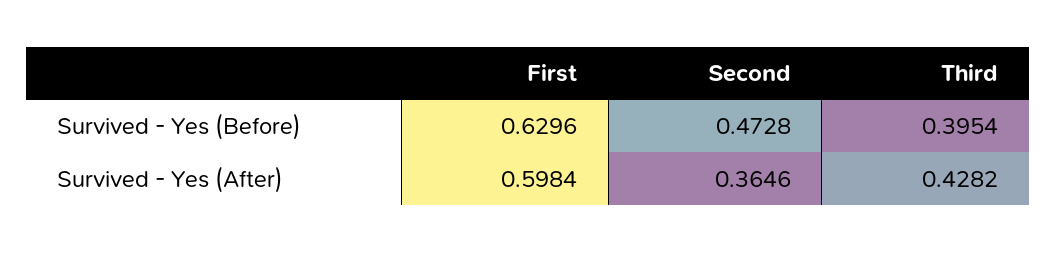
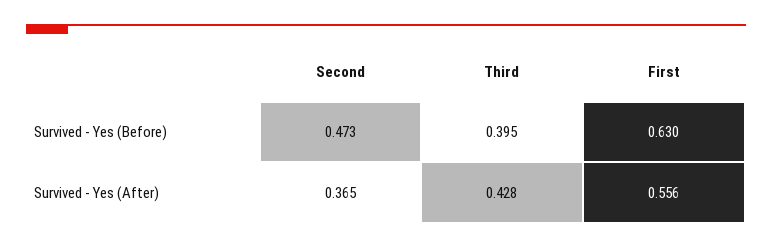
  {
    "First": {
      "Survived - Yes (Before)": 0.6296,
-     "Survived - Yes (After)": 0.5984
+     "Survived - Yes (After)": 0.556
    },
    "Second": {
      "Survived - Yes (Before)": 0.4728,
      "Survived - Yes (After)": 0.3646
    },
    "Third": {
      "Survived - Yes (Before)": 0.3954,
      "Survived - Yes (After)": 0.4282
    }
  }

